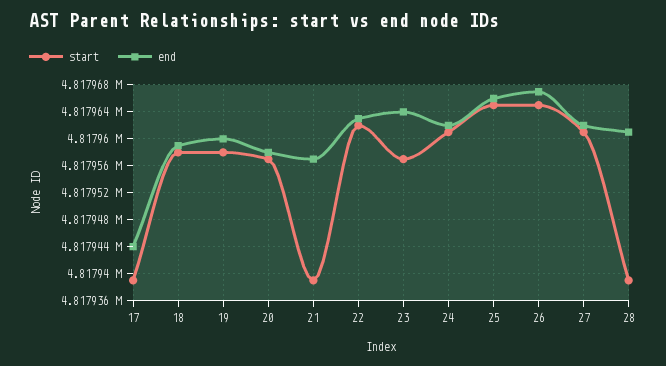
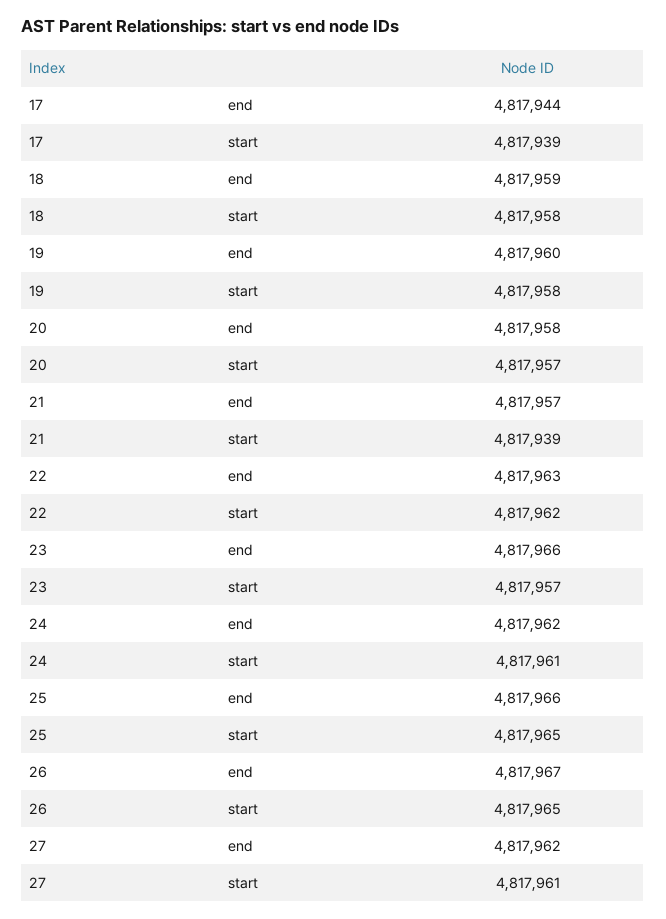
  {
    "start": {
      "17": 4817939,
      "18": 4817958,
      "19": 4817958,
      "20": 4817957,
      "21": 4817939,
      "22": 4817962,
      "23": 4817957,
      "24": 4817961,
      "25": 4817965,
      "26": 4817965,
-     "27": 4817961,
+     "27": 4817961
-     "28": 4817939
    },
    "end": {
      "17": 4817944,
      "18": 4817959,
      "19": 4817960,
      "20": 4817958,
      "21": 4817957,
      "22": 4817963,
-     "23": 4817964,
+     "23": 4817966,
      "24": 4817962,
      "25": 4817966,
      "26": 4817967,
-     "27": 4817962,
+     "27": 4817962
-     "28": 4817961
    }
  }

